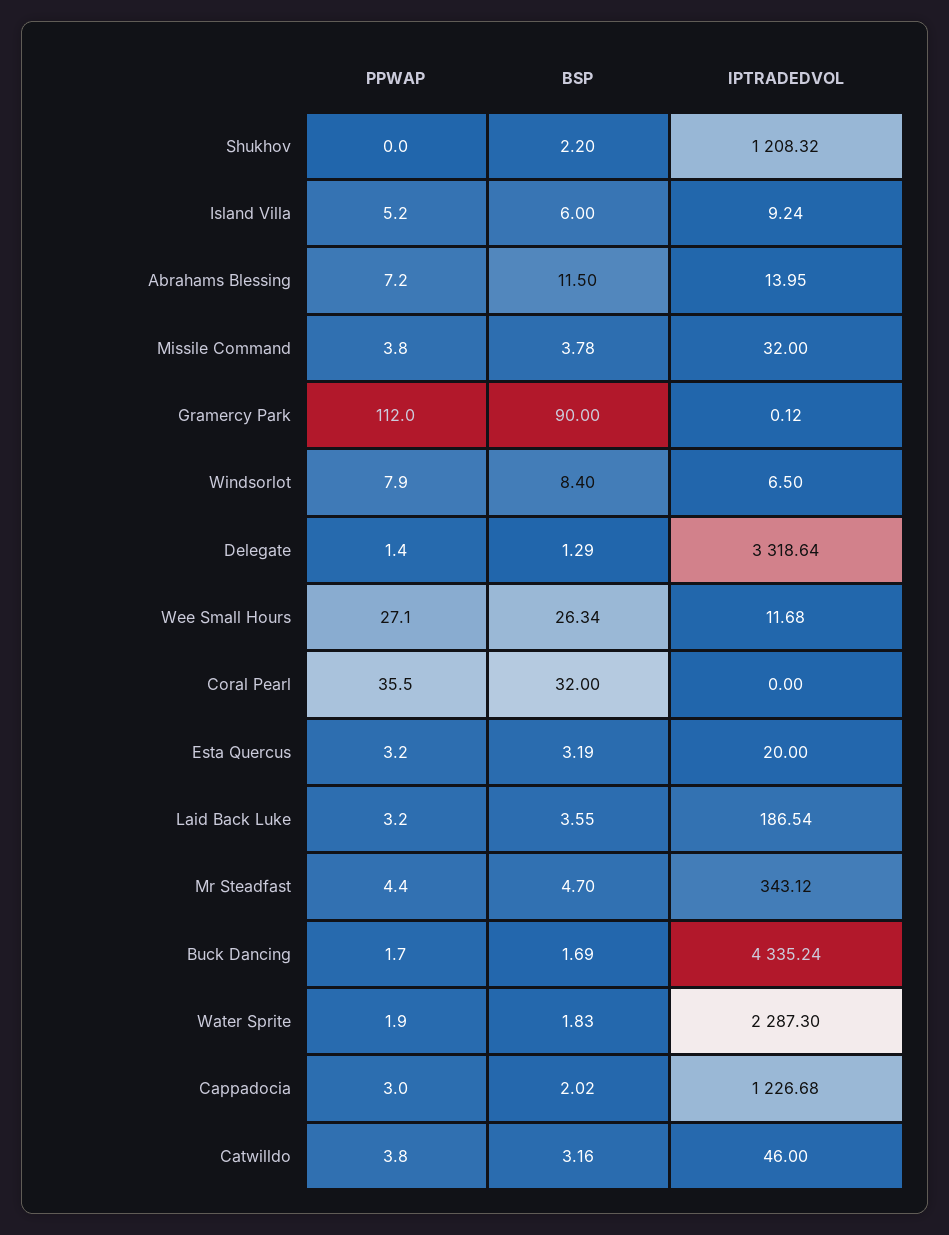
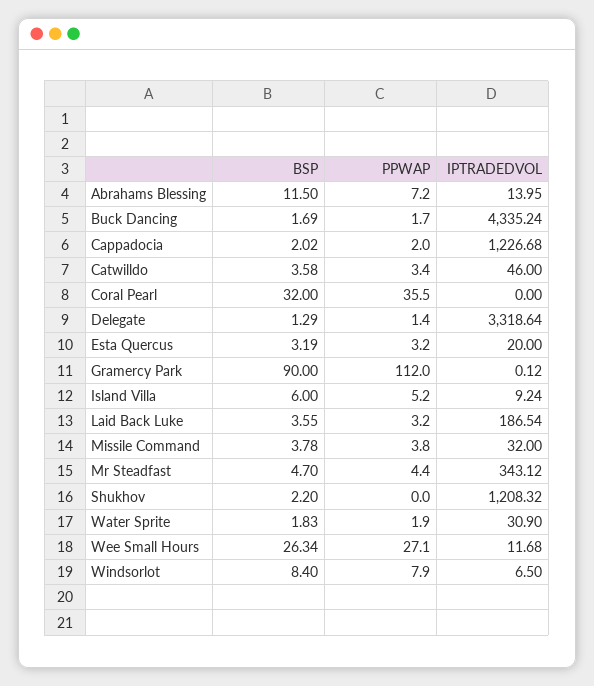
  {
    "PPWAP": {
      "Shukhov": 0,
      "Island Villa": 5.2,
      "Abrahams Blessing": 7.2,
      "Missile Command": 3.8,
      "Gramercy Park": 112,
      "Windsorlot": 7.9,
      "Delegate": 1.4,
      "Wee Small Hours": 27.1,
      "Coral Pearl": 35.5,
      "Esta Quercus": 3.2,
      "Laid Back Luke": 3.2,
      "Mr Steadfast": 4.4,
      "Buck Dancing": 1.7,
      "Water Sprite": 1.9,
-     "Cappadocia": 3,
+     "Cappadocia": 2,
-     "Catwilldo": 3.8
+     "Catwilldo": 3.4
    },
    "BSP": {
      "Shukhov": 2.2,
      "Island Villa": 6,
      "Abrahams Blessing": 11.5,
      "Missile Command": 3.78,
      "Gramercy Park": 90,
      "Windsorlot": 8.4,
      "Delegate": 1.29,
      "Wee Small Hours": 26.34,
      "Coral Pearl": 32,
      "Esta Quercus": 3.19,
      "Laid Back Luke": 3.55,
      "Mr Steadfast": 4.7,
      "Buck Dancing": 1.69,
      "Water Sprite": 1.83,
      "Cappadocia": 2.02,
-     "Catwilldo": 3.16
+     "Catwilldo": 3.58
    },
    "IPTRADEDVOL": {
      "Shukhov": 1208.32,
      "Island Villa": 9.24,
      "Abrahams Blessing": 13.95,
      "Missile Command": 32,
      "Gramercy Park": 0.12,
      "Windsorlot": 6.5,
      "Delegate": 3318.64,
      "Wee Small Hours": 11.68,
      "Coral Pearl": 0,
      "Esta Quercus": 20,
      "Laid Back Luke": 186.54,
      "Mr Steadfast": 343.12,
      "Buck Dancing": 4335.24,
-     "Water Sprite": 2287.3,
+     "Water Sprite": 30.9,
      "Cappadocia": 1226.68,
      "Catwilldo": 46
    }
  }

